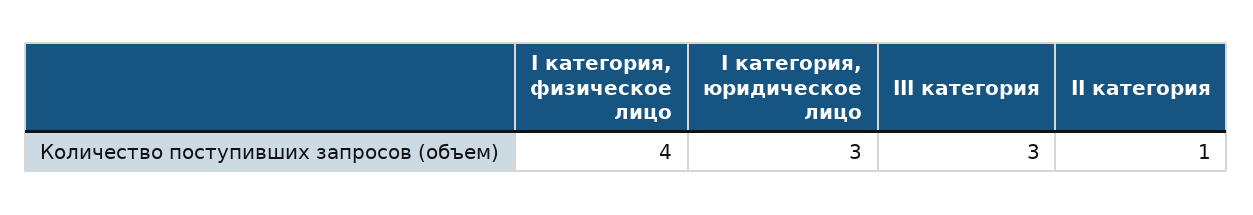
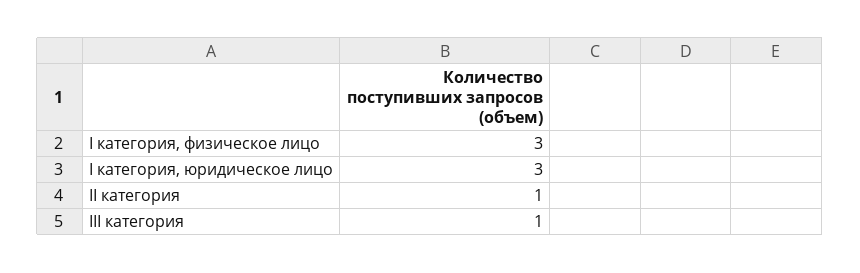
  {
-   "I категория, физическое лицо": 4,
+   "I категория, физическое лицо": 3,
    "I категория, юридическое лицо": 3,
-   "III категория": 3,
+   "III категория": 1,
    "II категория": 1
  }

